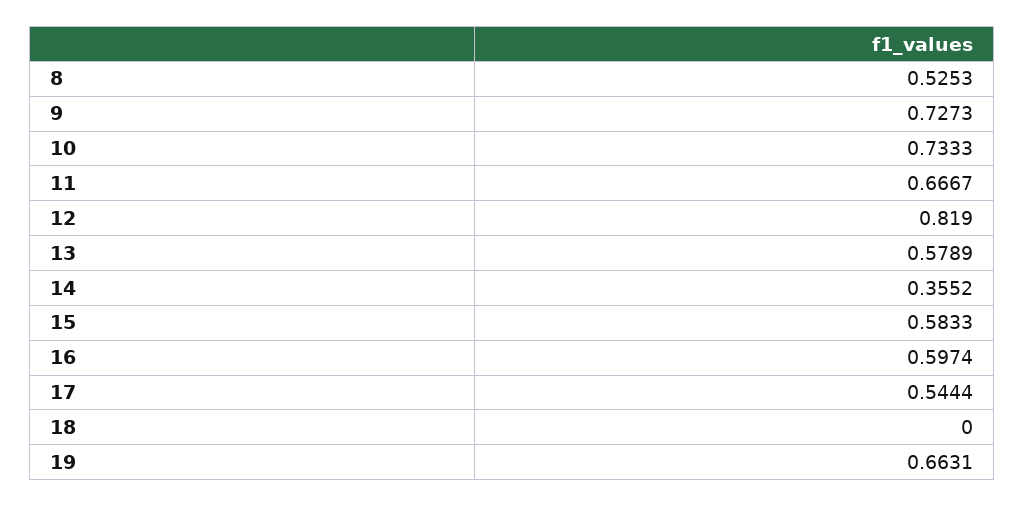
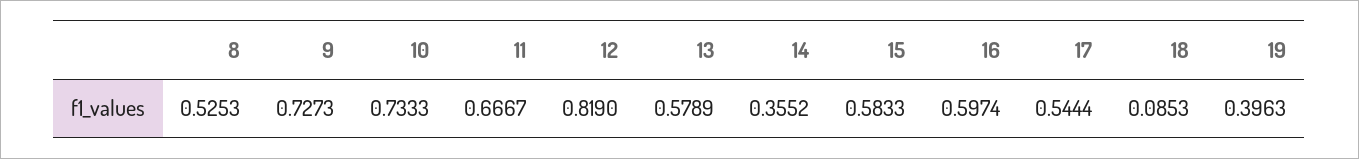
  {
    "8": 0.5253,
    "9": 0.7273,
    "10": 0.7333,
    "11": 0.6667,
    "12": 0.819,
    "13": 0.5789,
    "14": 0.3552,
    "15": 0.5833,
    "16": 0.5974,
    "17": 0.5444,
-   "18": 0,
+   "18": 0.0853,
-   "19": 0.6631
+   "19": 0.3963
  }

